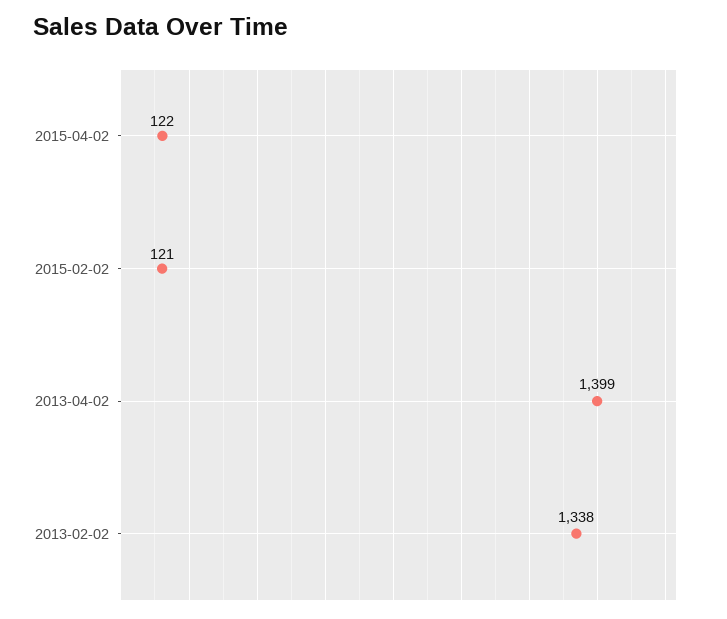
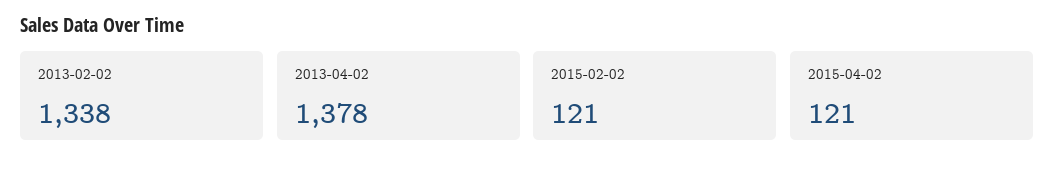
  {
-   "2015-04-02": 122,
+   "2015-04-02": 121,
    "2015-02-02": 121,
-   "2013-04-02": 1399,
+   "2013-04-02": 1378,
    "2013-02-02": 1338
  }

